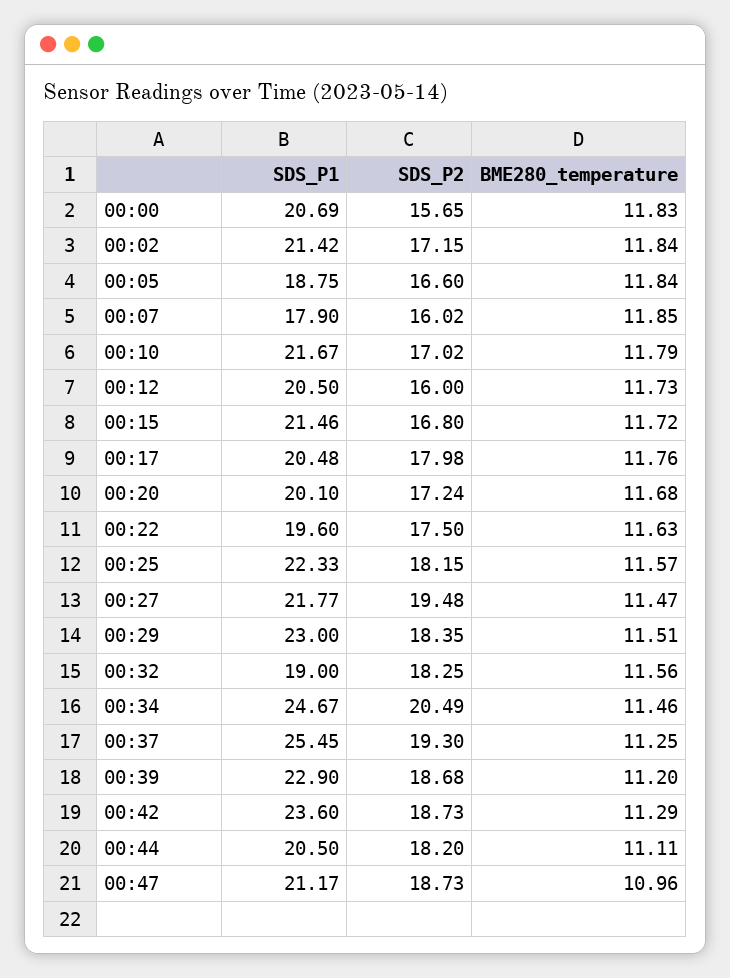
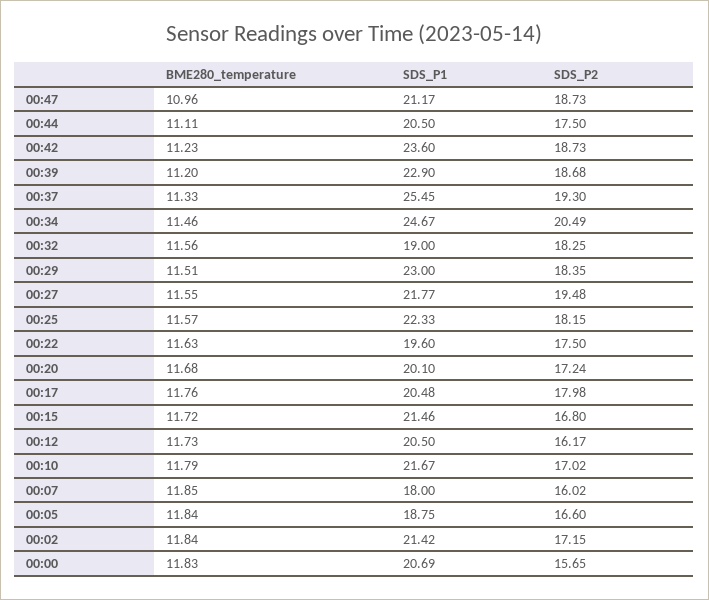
  {
    "SDS_P1": {
      "00:00": 20.69,
      "00:02": 21.42,
      "00:05": 18.75,
-     "00:07": 17.9,
+     "00:07": 18,
      "00:10": 21.67,
      "00:12": 20.5,
      "00:15": 21.46,
      "00:17": 20.48,
      "00:20": 20.1,
      "00:22": 19.6,
      "00:25": 22.33,
      "00:27": 21.77,
      "00:29": 23,
      "00:32": 19,
      "00:34": 24.67,
      "00:37": 25.45,
      "00:39": 22.9,
      "00:42": 23.6,
      "00:44": 20.5,
      "00:47": 21.17
    },
    "SDS_P2": {
      "00:00": 15.65,
      "00:02": 17.15,
      "00:05": 16.6,
      "00:07": 16.02,
      "00:10": 17.02,
-     "00:12": 16,
+     "00:12": 16.17,
      "00:15": 16.8,
      "00:17": 17.98,
      "00:20": 17.24,
      "00:22": 17.5,
      "00:25": 18.15,
      "00:27": 19.48,
      "00:29": 18.35,
      "00:32": 18.25,
      "00:34": 20.49,
      "00:37": 19.3,
      "00:39": 18.68,
      "00:42": 18.73,
-     "00:44": 18.2,
+     "00:44": 17.5,
      "00:47": 18.73
    },
    "BME280_temperature": {
      "00:00": 11.83,
      "00:02": 11.84,
      "00:05": 11.84,
      "00:07": 11.85,
      "00:10": 11.79,
      "00:12": 11.73,
      "00:15": 11.72,
      "00:17": 11.76,
      "00:20": 11.68,
      "00:22": 11.63,
      "00:25": 11.57,
-     "00:27": 11.47,
+     "00:27": 11.55,
      "00:29": 11.51,
      "00:32": 11.56,
      "00:34": 11.46,
-     "00:37": 11.25,
+     "00:37": 11.33,
      "00:39": 11.2,
-     "00:42": 11.29,
+     "00:42": 11.23,
      "00:44": 11.11,
      "00:47": 10.96
    }
  }

